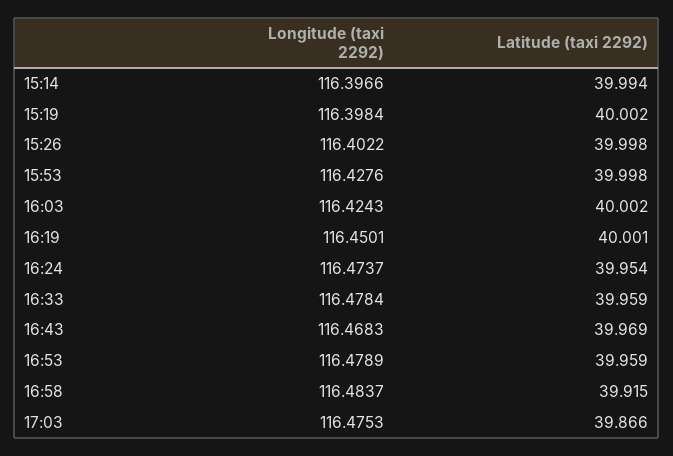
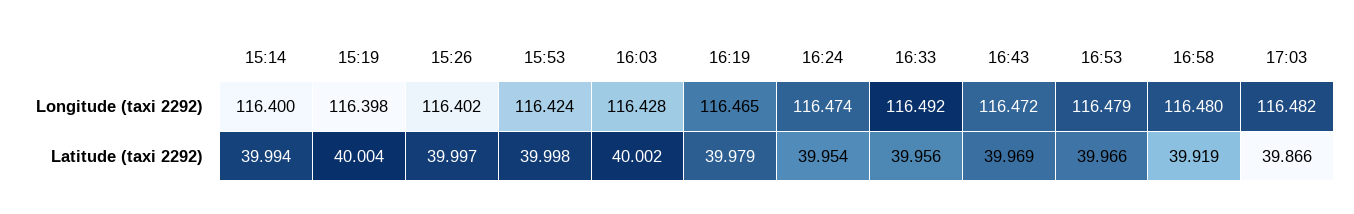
  {
    "Longitude (taxi 2292)": {
-     "15:14": 116.3966,
+     "15:14": 116.4,
      "15:19": 116.3984,
      "15:26": 116.4022,
-     "15:53": 116.4276,
+     "15:53": 116.424,
-     "16:03": 116.4243,
+     "16:03": 116.428,
-     "16:19": 116.4501,
+     "16:19": 116.465,
      "16:24": 116.4737,
-     "16:33": 116.4784,
+     "16:33": 116.492,
-     "16:43": 116.4683,
+     "16:43": 116.472,
      "16:53": 116.4789,
-     "16:58": 116.4837,
+     "16:58": 116.48,
-     "17:03": 116.4753
+     "17:03": 116.482
    },
    "Latitude (taxi 2292)": {
      "15:14": 39.994,
-     "15:19": 40.002,
+     "15:19": 40.004,
-     "15:26": 39.998,
+     "15:26": 39.997,
      "15:53": 39.998,
      "16:03": 40.002,
-     "16:19": 40.001,
+     "16:19": 39.979,
      "16:24": 39.954,
-     "16:33": 39.959,
+     "16:33": 39.956,
      "16:43": 39.969,
-     "16:53": 39.959,
+     "16:53": 39.966,
-     "16:58": 39.915,
+     "16:58": 39.919,
      "17:03": 39.866
    }
  }

